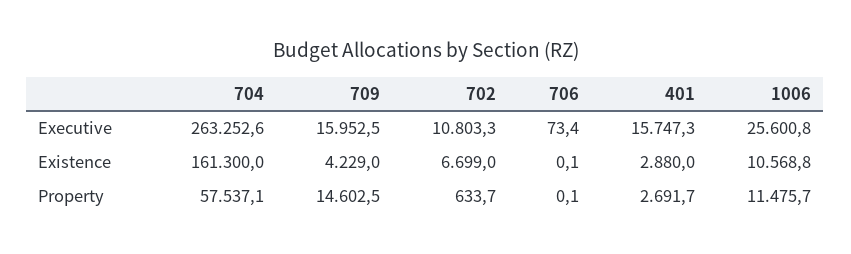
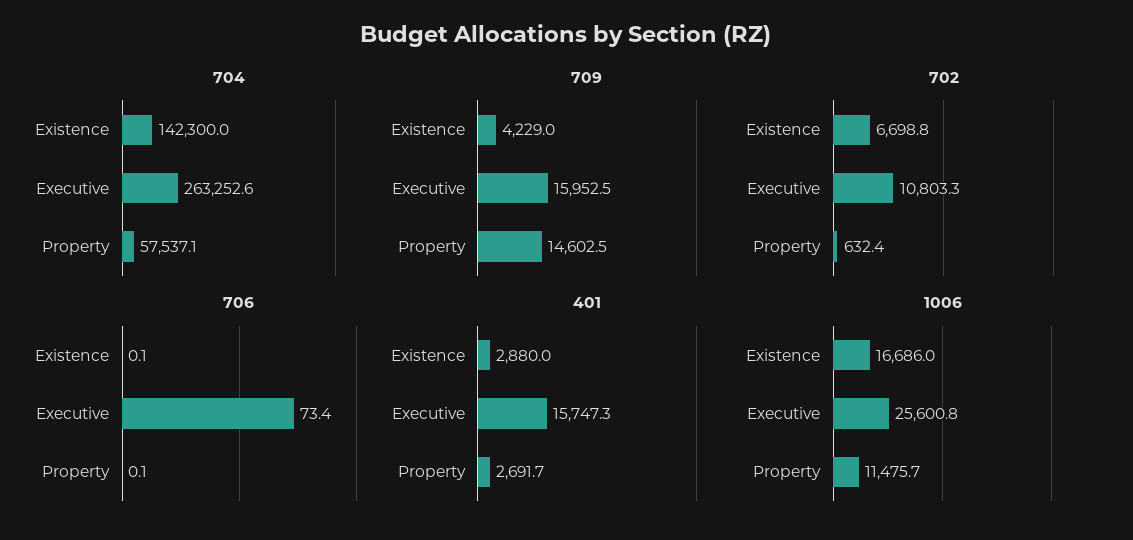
  {
    "704": {
      "Executive": 263252.6,
-     "Existence": 161300,
+     "Existence": 142300,
      "Property": 57537.1
    },
    "709": {
      "Executive": 15952.5,
      "Existence": 4229,
      "Property": 14602.5
    },
    "702": {
      "Executive": 10803.3,
-     "Existence": 6699,
+     "Existence": 6698.8,
-     "Property": 633.7
+     "Property": 632.4
    },
    "706": {
      "Executive": 73.4,
      "Existence": 0.1,
      "Property": 0.1
    },
    "401": {
      "Executive": 15747.3,
      "Existence": 2880,
      "Property": 2691.7
    },
    "1006": {
      "Executive": 25600.8,
-     "Existence": 10568.8,
+     "Existence": 16686,
      "Property": 11475.7
    }
  }

